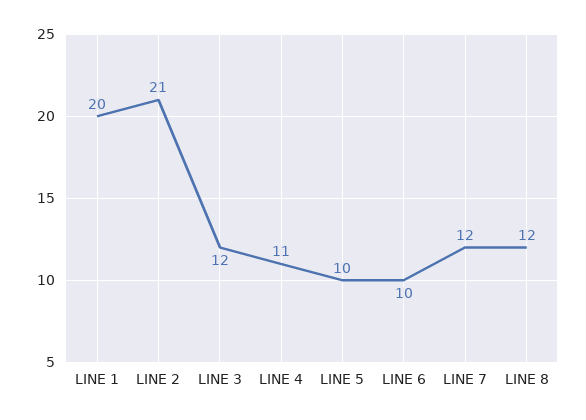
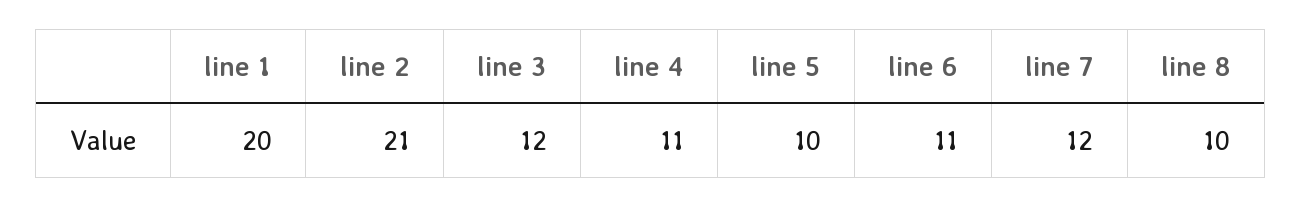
  {
    "LINE 1": 20,
    "LINE 2": 21,
    "LINE 3": 12,
    "LINE 4": 11,
    "LINE 5": 10,
-   "LINE 6": 10,
+   "LINE 6": 11,
    "LINE 7": 12,
-   "LINE 8": 12
+   "LINE 8": 10
  }

